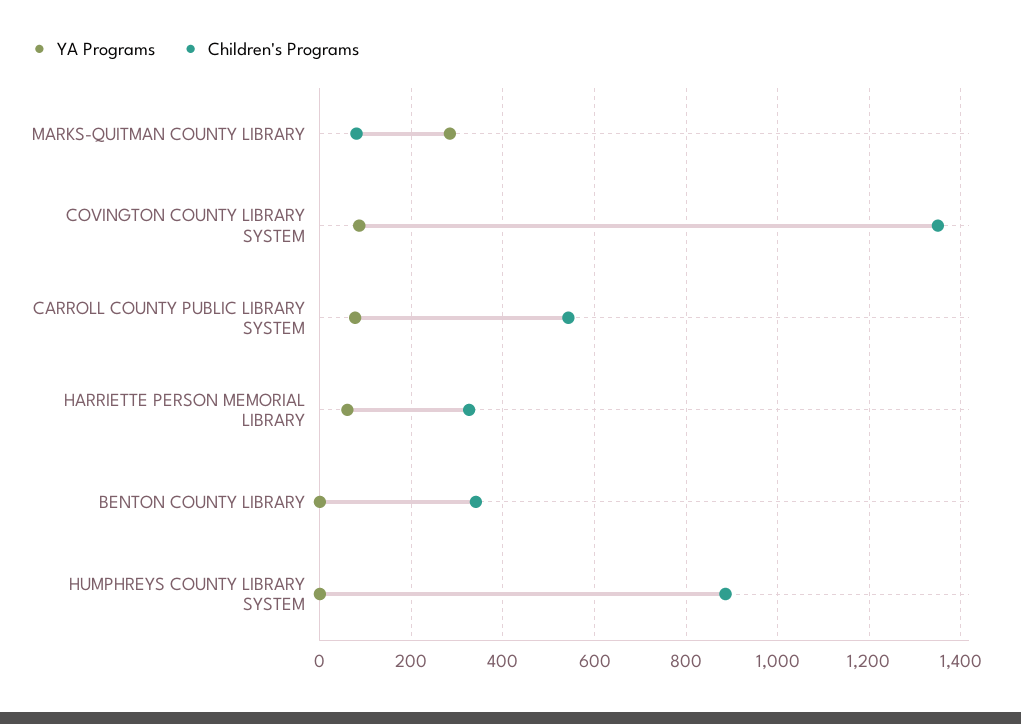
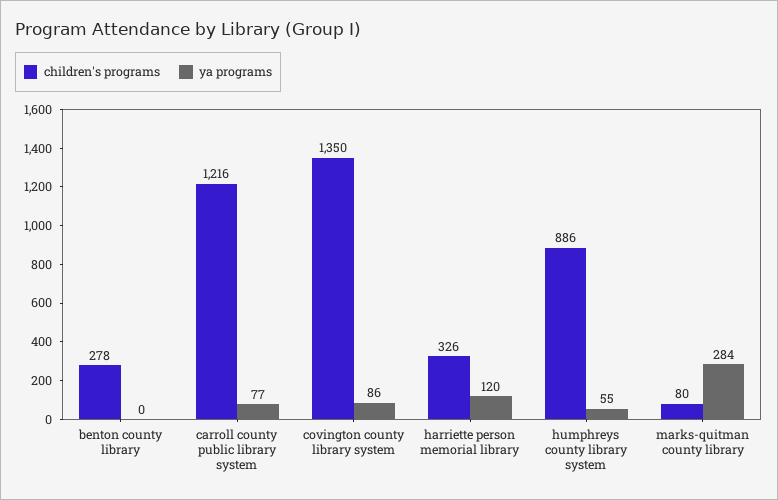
  {
    "YA Programs": {
      "MARKS-QUITMAN COUNTY LIBRARY": 284,
      "COVINGTON COUNTY LIBRARY SYSTEM": 86,
      "CARROLL COUNTY PUBLIC LIBRARY SYSTEM": 77,
-     "HARRIETTE PERSON MEMORIAL LIBRARY": 60,
+     "HARRIETTE PERSON MEMORIAL LIBRARY": 120,
      "BENTON COUNTY LIBRARY": 0,
-     "HUMPHREYS COUNTY LIBRARY SYSTEM": 0
+     "HUMPHREYS COUNTY LIBRARY SYSTEM": 55
    },
    "Children's Programs": {
      "MARKS-QUITMAN COUNTY LIBRARY": 80,
      "COVINGTON COUNTY LIBRARY SYSTEM": 1350,
-     "CARROLL COUNTY PUBLIC LIBRARY SYSTEM": 540,
+     "CARROLL COUNTY PUBLIC LIBRARY SYSTEM": 1216,
      "HARRIETTE PERSON MEMORIAL LIBRARY": 326,
-     "BENTON COUNTY LIBRARY": 340,
+     "BENTON COUNTY LIBRARY": 278,
      "HUMPHREYS COUNTY LIBRARY SYSTEM": 886
    }
  }

